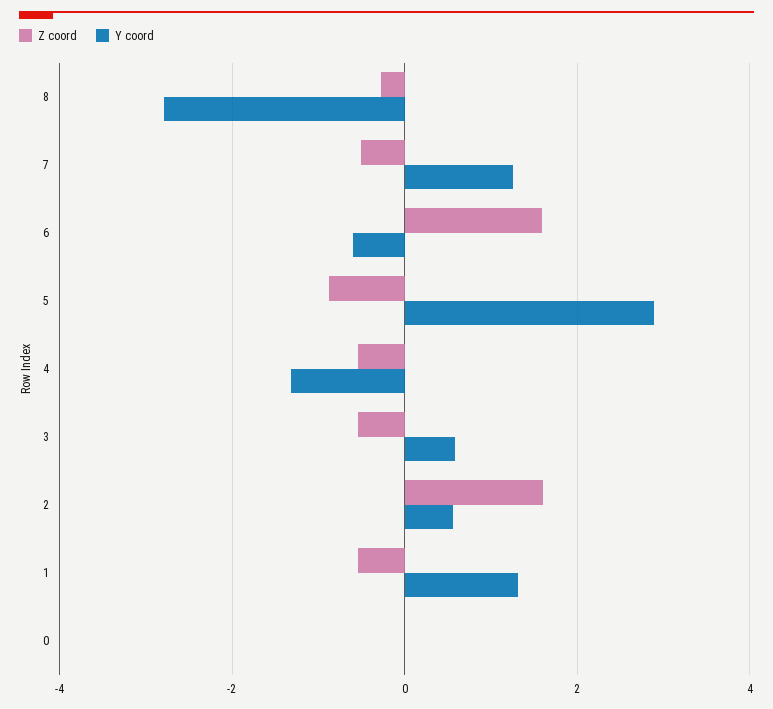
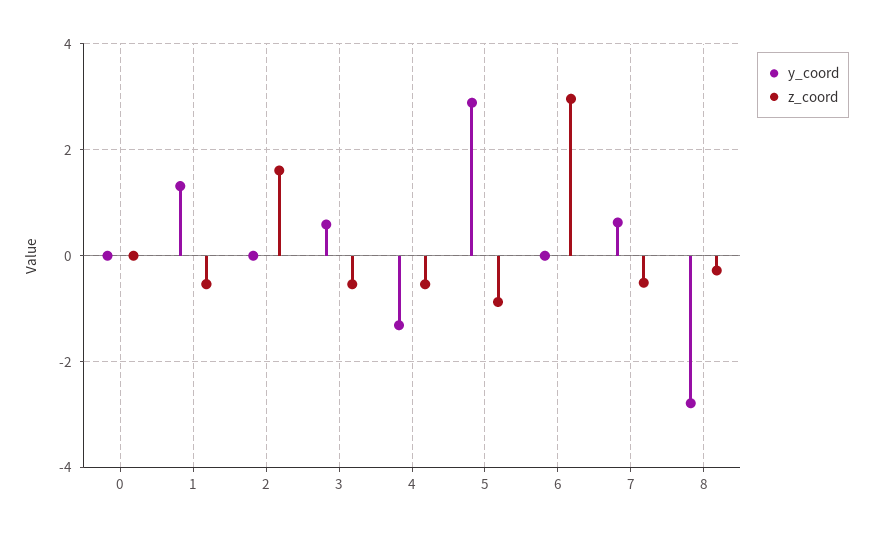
  {
    "Z coord": {
      "8": -0.2,
      "7": -0.6,
-     "6": 1.6,
+     "6": 3,
      "5": -0.8,
      "4": -0.6,
      "3": -0.6,
      "2": 1.6,
      "1": -0.6,
      "0": 0
    },
    "Y coord": {
      "8": -2.8,
-     "7": 1.2,
+     "7": 0.6,
-     "6": -0.6,
+     "6": 0,
      "5": 2.8,
      "4": -1.4,
      "3": 0.6,
-     "2": 0.6,
+     "2": 0,
      "1": 1.4,
      "0": 0
    }
  }

